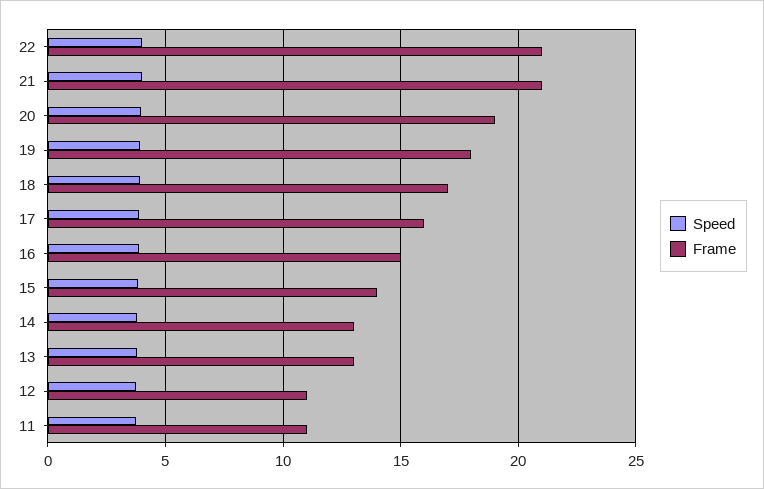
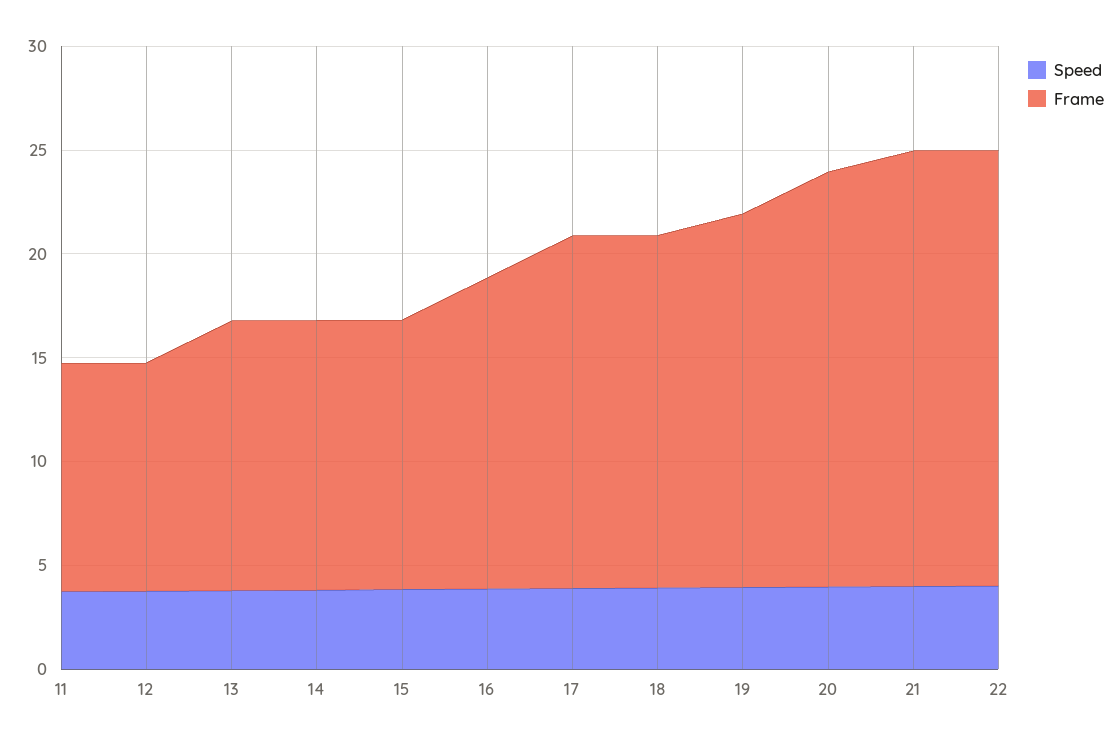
  {
    "Speed": {
      "22": 4,
      "21": 4,
      "20": 4,
      "19": 4,
      "18": 4,
      "17": 4,
      "16": 4,
      "15": 4,
      "14": 4,
      "13": 4,
      "12": 4,
      "11": 3.5
    },
    "Frame": {
      "22": 21,
      "21": 21,
-     "20": 19,
+     "20": 20,
      "19": 18,
      "18": 17,
-     "17": 16,
+     "17": 17,
      "16": 15,
-     "15": 14,
+     "15": 13,
      "14": 13,
      "13": 13,
      "12": 11,
      "11": 11
    }
  }

